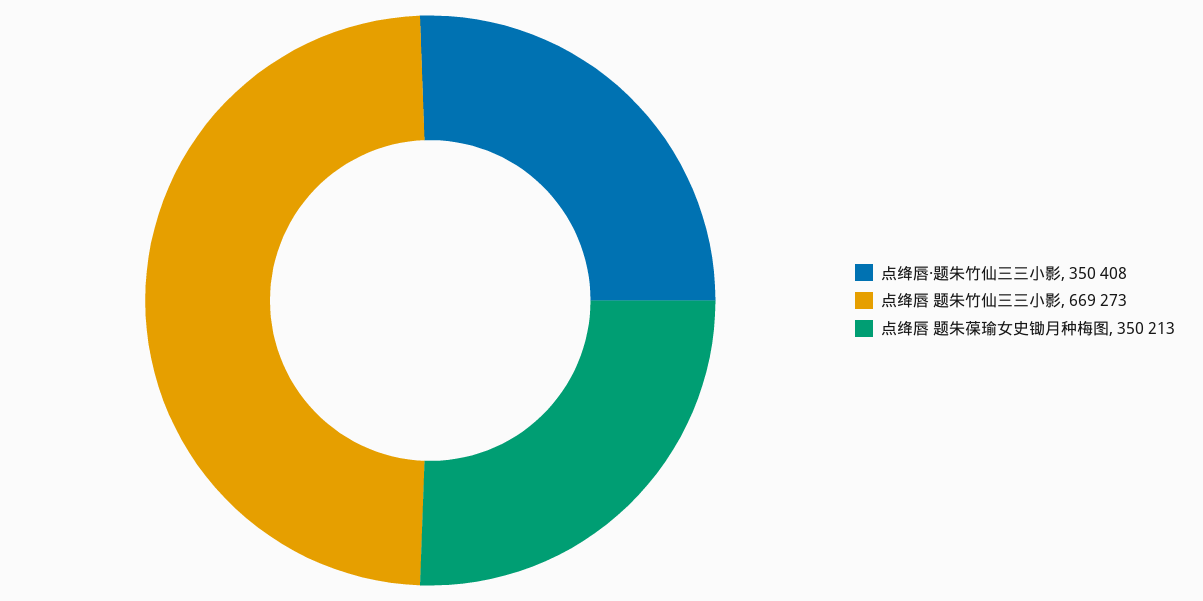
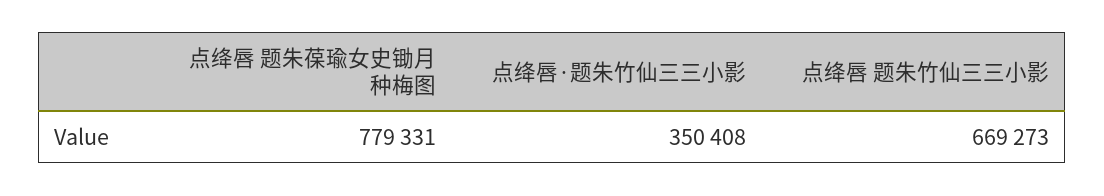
  {
    "点绛唇·题朱竹仙三三小影": 350408,
    "点绛唇 题朱竹仙三三小影": 669273,
-   "点绛唇 题朱葆瑜女史锄月种梅图": 350213
+   "点绛唇 题朱葆瑜女史锄月种梅图": 779331
  }

